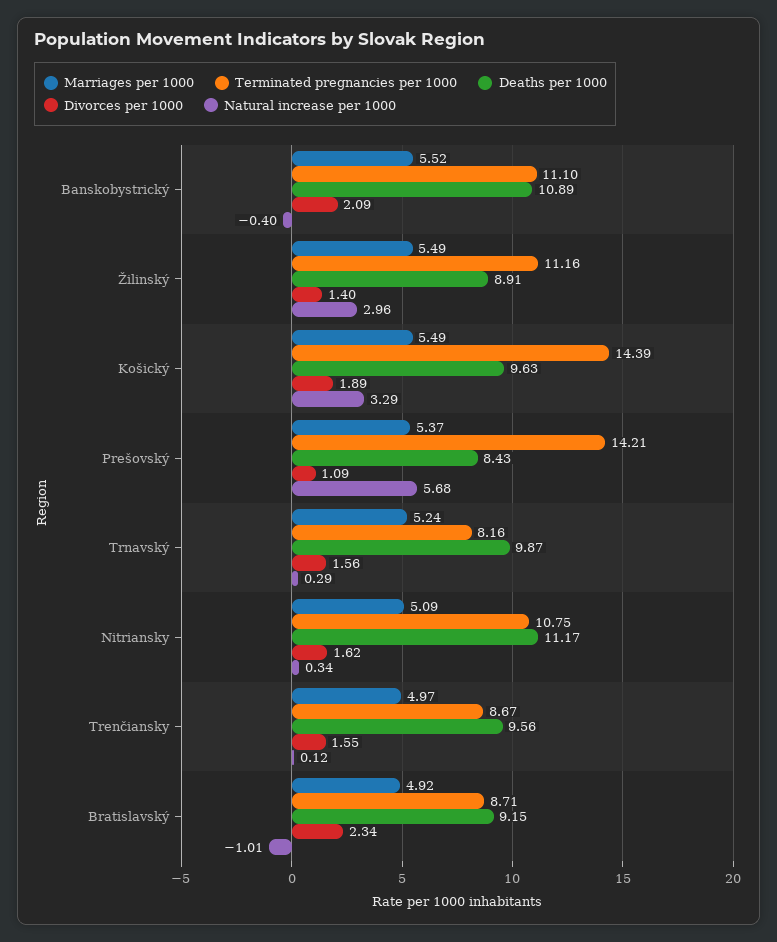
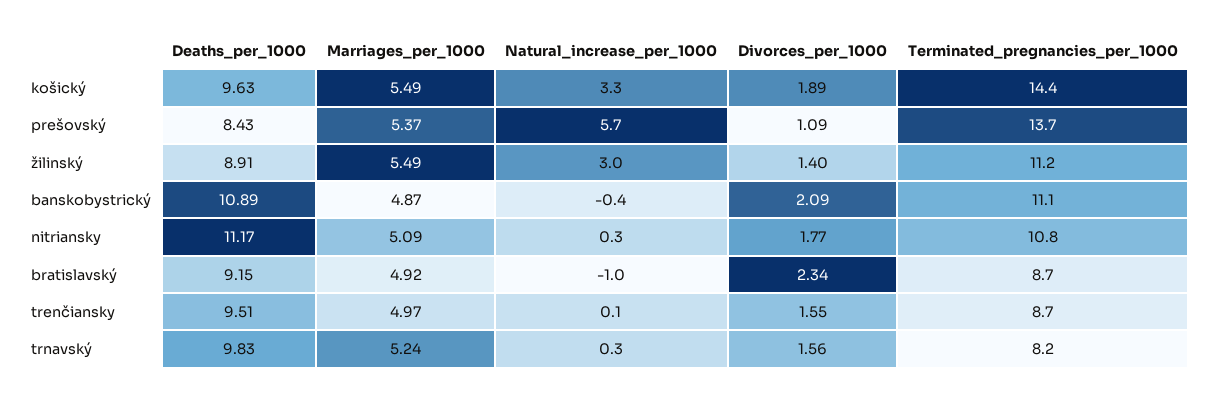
  {
    "Marriages per 1000": {
-     "Banskobystrický": 5.52,
+     "Banskobystrický": 4.87,
      "Žilinský": 5.49,
      "Košický": 5.49,
      "Prešovský": 5.37,
      "Trnavský": 5.24,
      "Nitriansky": 5.09,
      "Trenčiansky": 4.97,
      "Bratislavský": 4.92
    },
    "Terminated pregnancies per 1000": {
      "Banskobystrický": 11.1,
      "Žilinský": 11.16,
      "Košický": 14.39,
-     "Prešovský": 14.21,
+     "Prešovský": 13.7,
      "Trnavský": 8.16,
      "Nitriansky": 10.75,
      "Trenčiansky": 8.67,
      "Bratislavský": 8.71
    },
    "Deaths per 1000": {
      "Banskobystrický": 10.89,
      "Žilinský": 8.91,
      "Košický": 9.63,
      "Prešovský": 8.43,
-     "Trnavský": 9.87,
+     "Trnavský": 9.83,
      "Nitriansky": 11.17,
-     "Trenčiansky": 9.56,
+     "Trenčiansky": 9.51,
      "Bratislavský": 9.15
    },
    "Divorces per 1000": {
      "Banskobystrický": 2.09,
      "Žilinský": 1.4,
      "Košický": 1.89,
      "Prešovský": 1.09,
      "Trnavský": 1.56,
-     "Nitriansky": 1.62,
+     "Nitriansky": 1.77,
      "Trenčiansky": 1.55,
      "Bratislavský": 2.34
    },
    "Natural increase per 1000": {
      "Banskobystrický": -0.4,
      "Žilinský": 2.96,
      "Košický": 3.29,
      "Prešovský": 5.68,
      "Trnavský": 0.29,
      "Nitriansky": 0.34,
      "Trenčiansky": 0.12,
      "Bratislavský": -1.01
    }
  }

